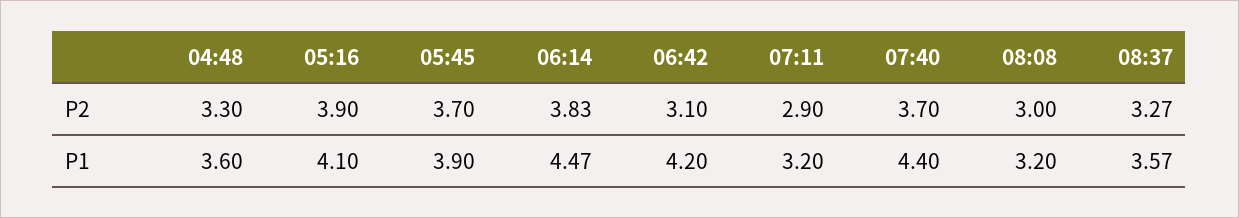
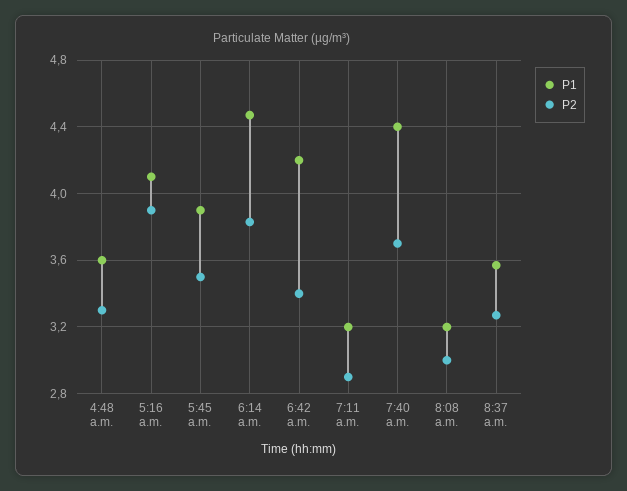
  {
    "P2": {
      "04:48": 3.3,
      "05:16": 3.9,
-     "05:45": 3.7,
+     "05:45": 3.5,
      "06:14": 3.83,
-     "06:42": 3.1,
+     "06:42": 3.4,
      "07:11": 2.9,
      "07:40": 3.7,
      "08:08": 3,
      "08:37": 3.27
    },
    "P1": {
      "04:48": 3.6,
      "05:16": 4.1,
      "05:45": 3.9,
      "06:14": 4.47,
      "06:42": 4.2,
      "07:11": 3.2,
      "07:40": 4.4,
      "08:08": 3.2,
      "08:37": 3.57
    }
  }

